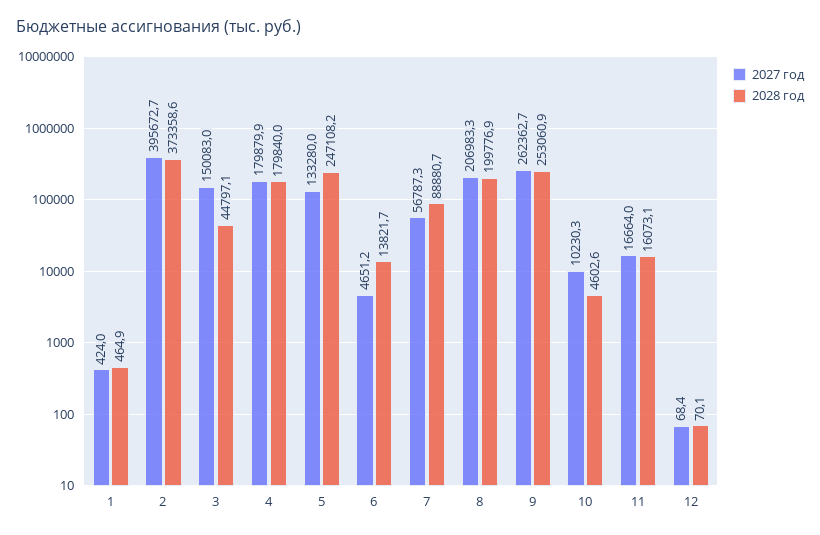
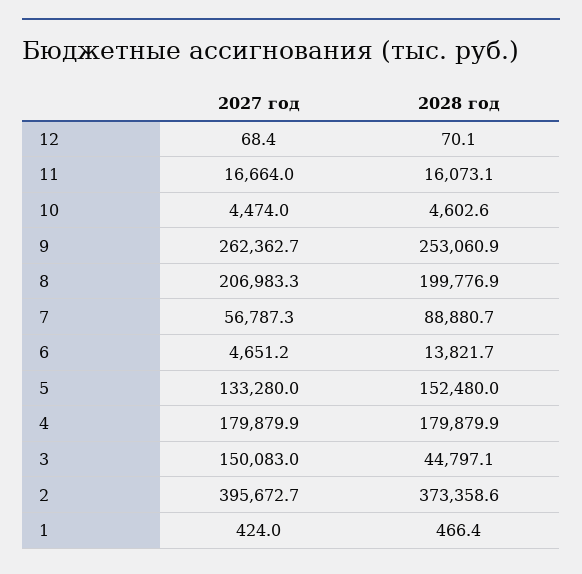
  {
    "2027 год": {
      "1": 424,
      "2": 395672.7,
      "3": 150083,
      "4": 179879.9,
      "5": 133280,
      "6": 4651.2,
      "7": 56787.3,
      "8": 206983.3,
      "9": 262362.7,
-     "10": 10230.3,
+     "10": 4474,
      "11": 16664,
      "12": 68.4
    },
    "2028 год": {
-     "1": 464.9,
+     "1": 466.4,
      "2": 373358.6,
      "3": 44797.1,
-     "4": 179840,
+     "4": 179879.9,
-     "5": 247108.2,
+     "5": 152480,
      "6": 13821.7,
      "7": 88880.7,
      "8": 199776.9,
      "9": 253060.9,
      "10": 4602.6,
      "11": 16073.1,
      "12": 70.1
    }
  }

